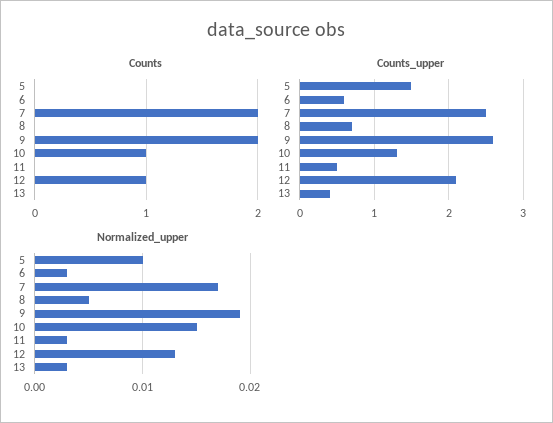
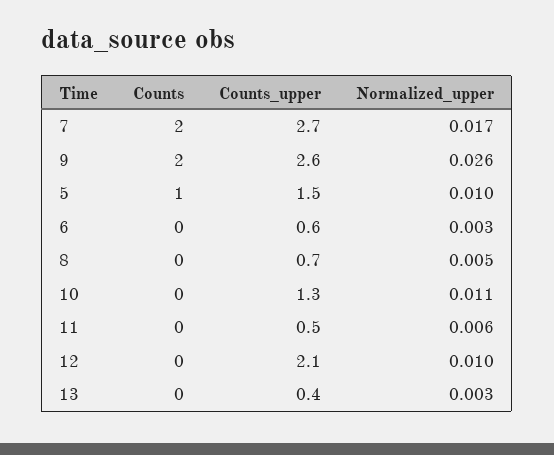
  {
    "Counts": {
-     "5": 0,
+     "5": 1,
      "6": 0,
      "7": 2,
      "8": 0,
      "9": 2,
-     "10": 1,
+     "10": 0,
      "11": 0,
-     "12": 1,
+     "12": 0,
      "13": 0
    },
    "Counts_upper": {
      "5": 1.5,
      "6": 0.6,
-     "7": 2.5,
+     "7": 2.7,
      "8": 0.7,
      "9": 2.6,
      "10": 1.3,
      "11": 0.5,
      "12": 2.1,
      "13": 0.4
    },
    "Normalized_upper": {
      "5": 0.01,
      "6": 0.003,
      "7": 0.017,
      "8": 0.005,
-     "9": 0.019,
+     "9": 0.026,
-     "10": 0.015,
+     "10": 0.011,
-     "11": 0.003,
+     "11": 0.006,
-     "12": 0.013,
+     "12": 0.01,
      "13": 0.003
    }
  }

